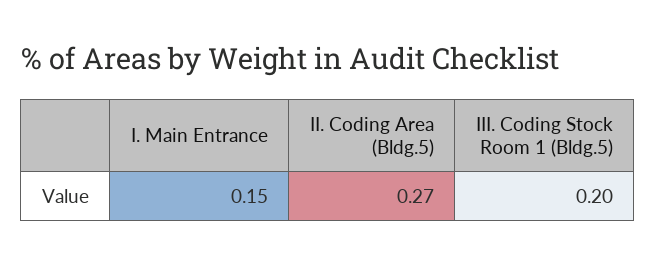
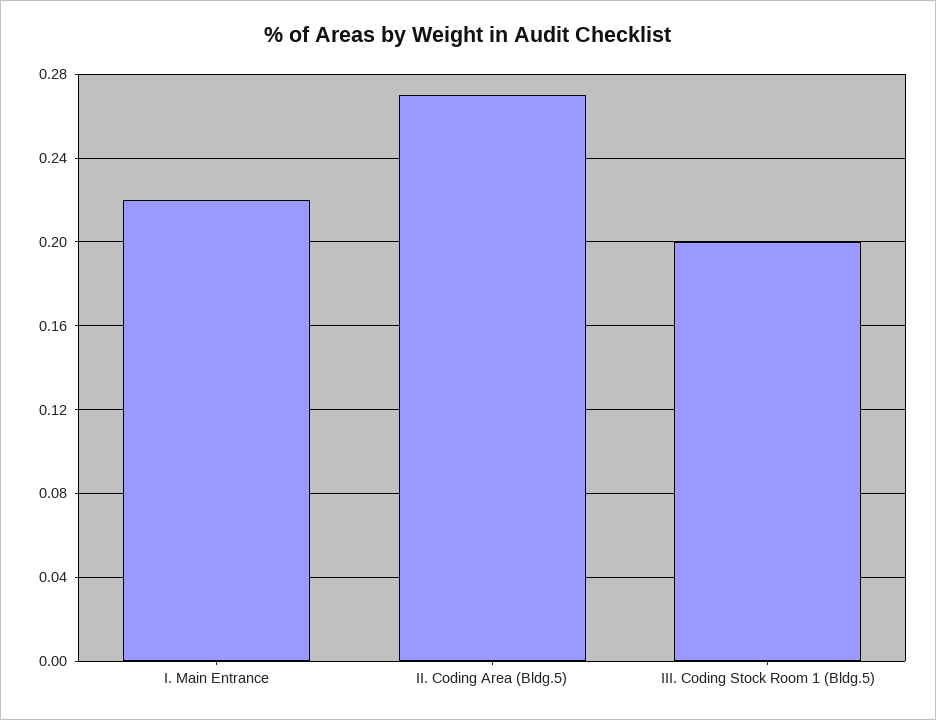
  {
-   "I. Main Entrance": 0.15,
+   "I. Main Entrance": 0.22,
    "II. Coding Area (Bldg.5)": 0.27,
    "III. Coding Stock Room 1 (Bldg.5)": 0.2
  }

